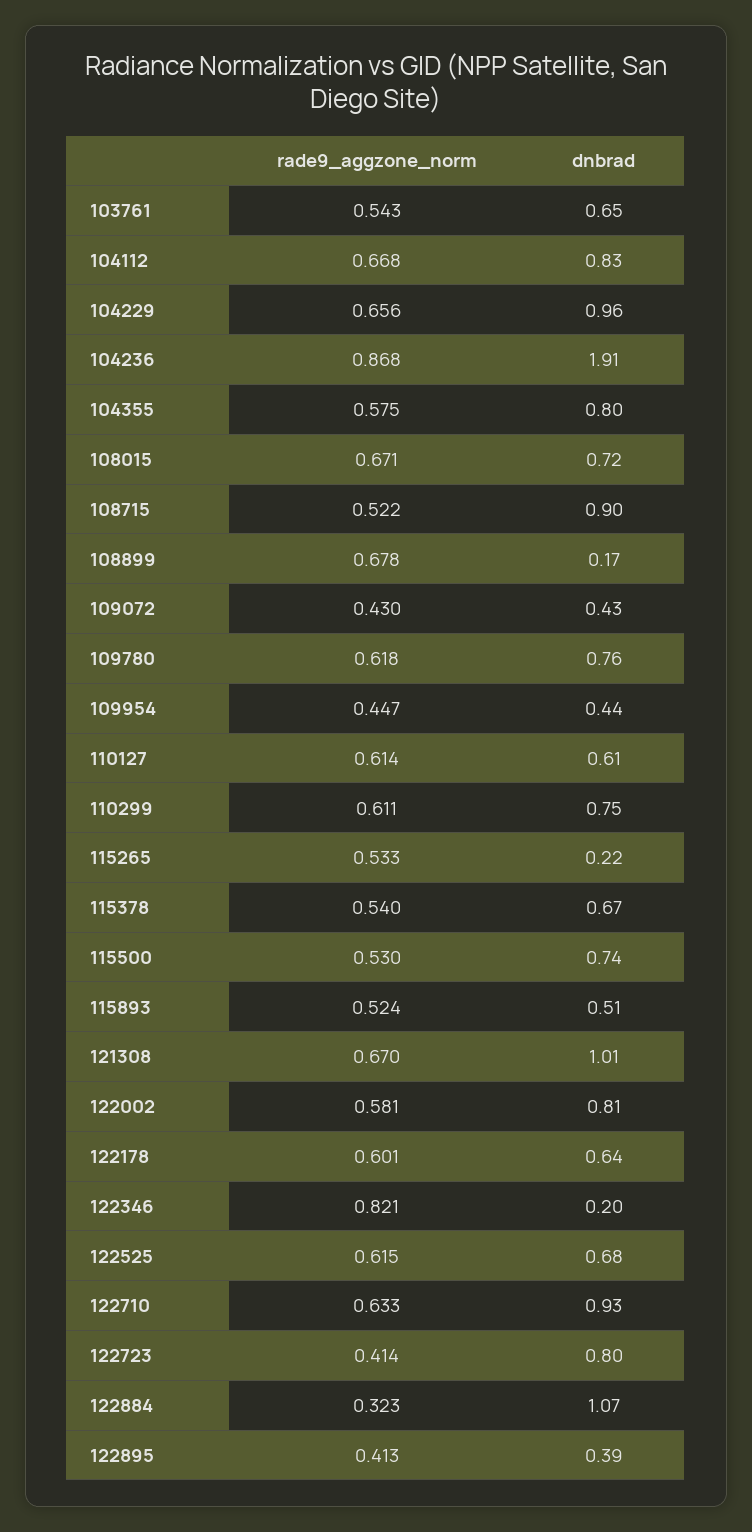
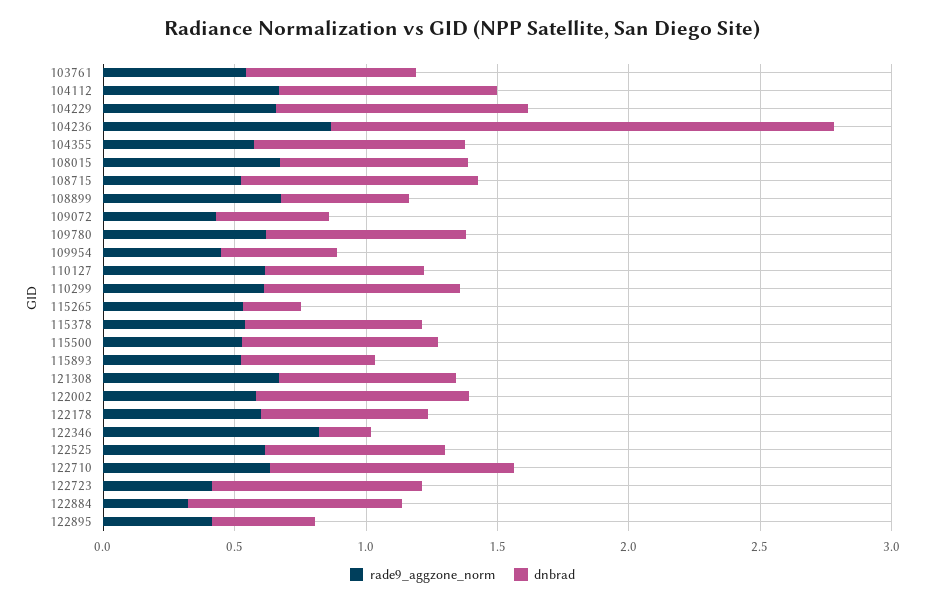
  {
    "rade9_aggzone_norm": {
      "103761": 0.543,
      "104112": 0.668,
      "104229": 0.656,
      "104236": 0.868,
      "104355": 0.575,
      "108015": 0.671,
      "108715": 0.522,
      "108899": 0.678,
      "109072": 0.43,
      "109780": 0.618,
      "109954": 0.447,
      "110127": 0.614,
      "110299": 0.611,
      "115265": 0.533,
      "115378": 0.54,
      "115500": 0.53,
      "115893": 0.524,
      "121308": 0.67,
      "122002": 0.581,
      "122178": 0.601,
      "122346": 0.821,
      "122525": 0.615,
      "122710": 0.633,
      "122723": 0.414,
      "122884": 0.323,
      "122895": 0.413
    },
    "dnbrad": {
      "103761": 0.65,
      "104112": 0.83,
      "104229": 0.96,
      "104236": 1.91,
      "104355": 0.8,
      "108015": 0.72,
      "108715": 0.9,
-     "108899": 0.17,
+     "108899": 0.5,
      "109072": 0.43,
      "109780": 0.76,
      "109954": 0.44,
      "110127": 0.61,
      "110299": 0.75,
      "115265": 0.22,
      "115378": 0.67,
      "115500": 0.74,
      "115893": 0.51,
-     "121308": 1.01,
+     "121308": 0.7,
      "122002": 0.81,
      "122178": 0.64,
      "122346": 0.2,
      "122525": 0.68,
      "122710": 0.93,
      "122723": 0.8,
-     "122884": 1.07,
+     "122884": 0.8,
      "122895": 0.39
    }
  }

